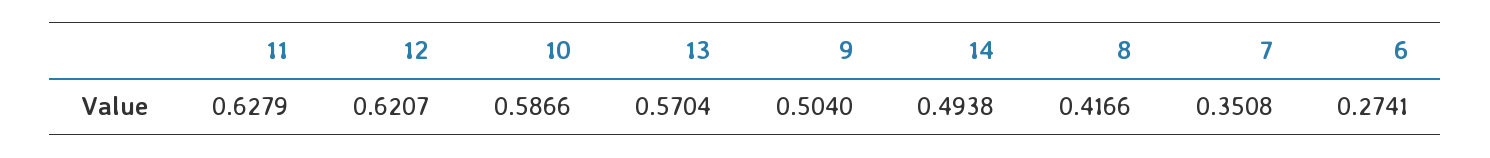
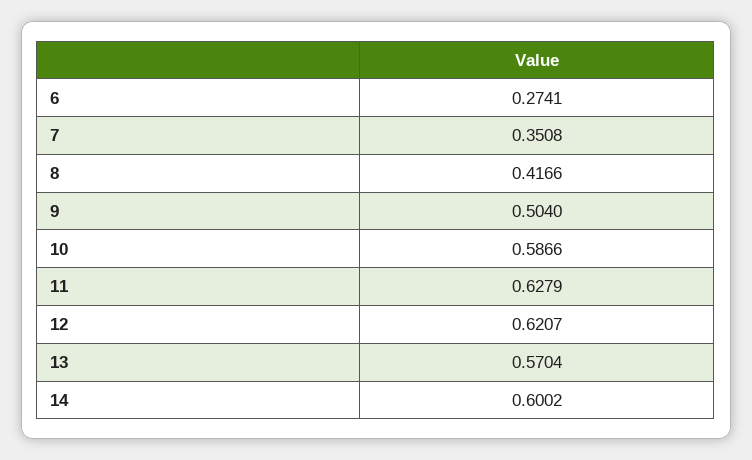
  {
    "11": 0.6279,
    "12": 0.6207,
    "10": 0.5866,
    "13": 0.5704,
    "9": 0.504,
-   "14": 0.4938,
+   "14": 0.6002,
    "8": 0.4166,
    "7": 0.3508,
    "6": 0.2741
  }

